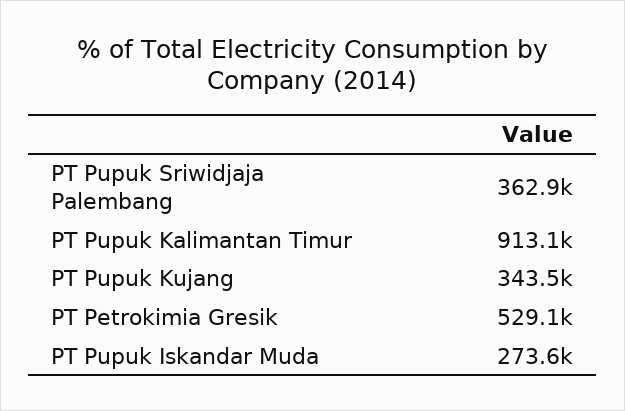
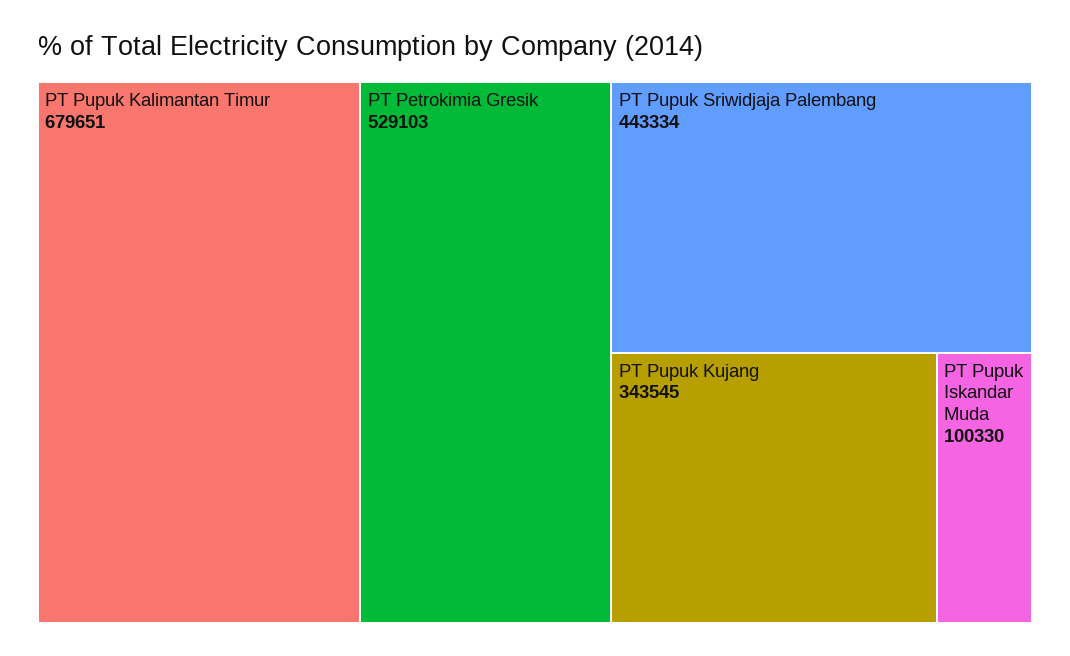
  {
-   "PT Pupuk Sriwidjaja Palembang": 362900,
+   "PT Pupuk Sriwidjaja Palembang": 443334,
-   "PT Pupuk Kalimantan Timur": 913100,
+   "PT Pupuk Kalimantan Timur": 679651,
    "PT Pupuk Kujang": 343545,
    "PT Petrokimia Gresik": 529103,
-   "PT Pupuk Iskandar Muda": 273600
+   "PT Pupuk Iskandar Muda": 100330
  }

